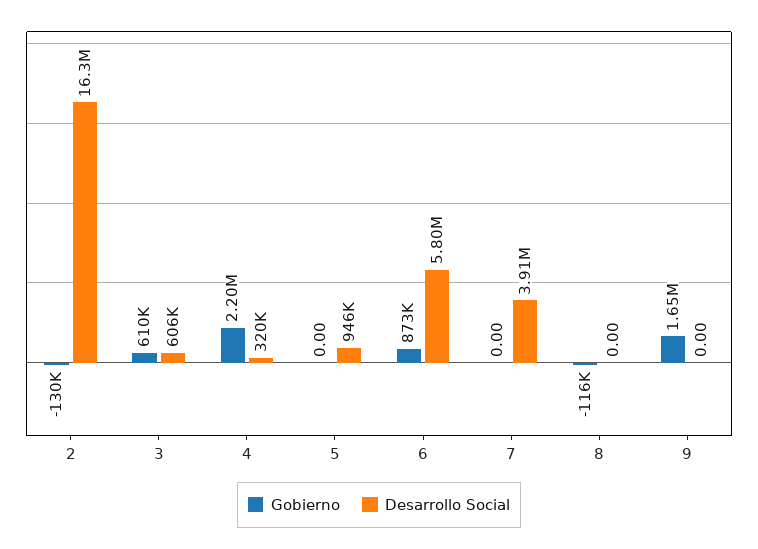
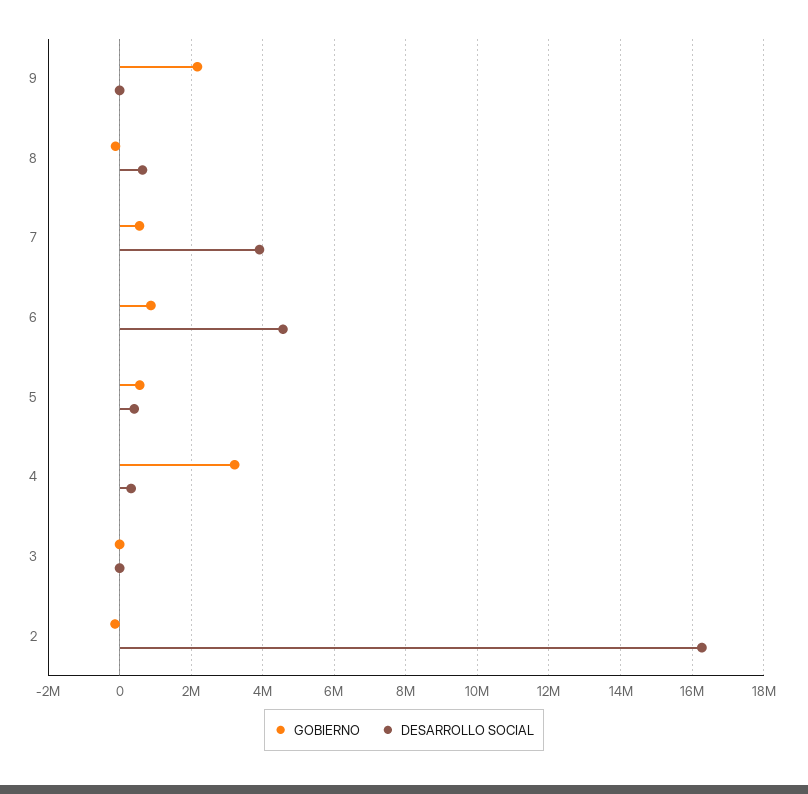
  {
    "Gobierno": {
      "2": -130000,
-     "3": 610000,
+     "3": 0,
-     "4": 2200000,
+     "4": 3200000,
-     "5": 0,
+     "5": 600000,
      "6": 873000,
-     "7": 0,
+     "7": 600000,
      "8": -116000,
-     "9": 1650000
+     "9": 2200000
    },
    "Desarrollo Social": {
      "2": 16300000,
-     "3": 606000,
+     "3": 0,
      "4": 320000,
-     "5": 946000,
+     "5": 400000,
-     "6": 5800000,
+     "6": 4600000,
      "7": 3910000,
-     "8": 0,
+     "8": 600000,
      "9": 0
    }
  }

